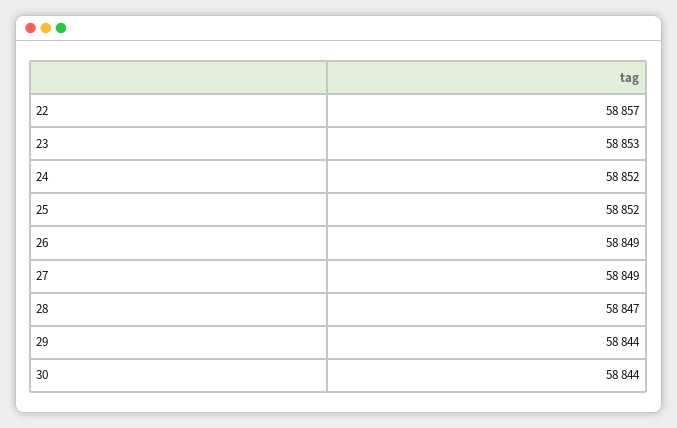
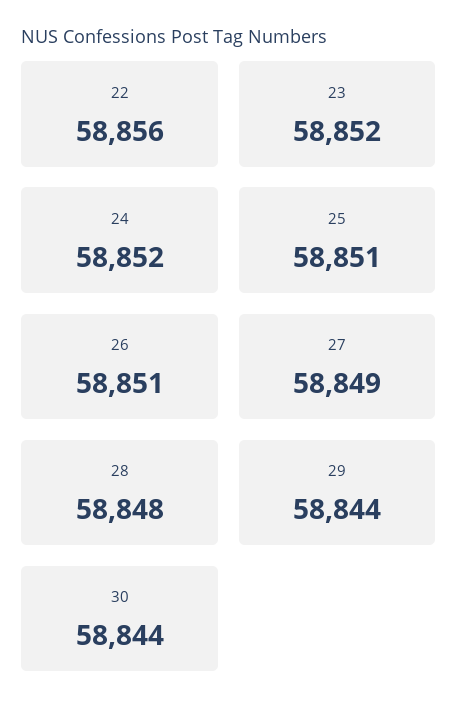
  {
-   "22": 58857,
+   "22": 58856,
-   "23": 58853,
+   "23": 58852,
    "24": 58852,
-   "25": 58852,
+   "25": 58851,
-   "26": 58849,
+   "26": 58851,
    "27": 58849,
-   "28": 58847,
+   "28": 58848,
    "29": 58844,
    "30": 58844
  }

